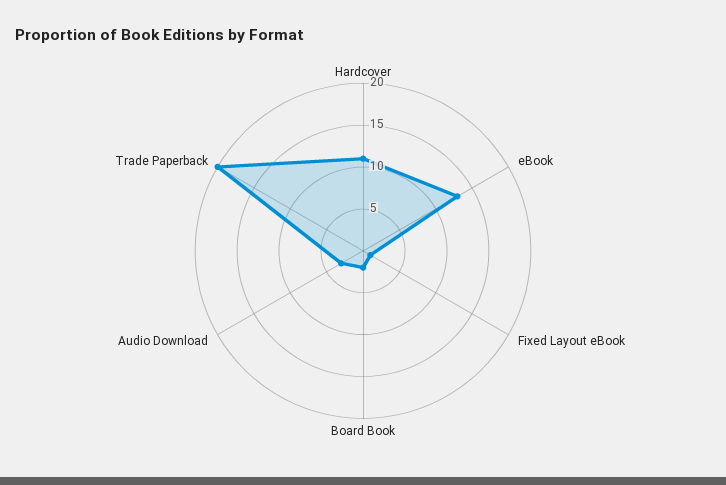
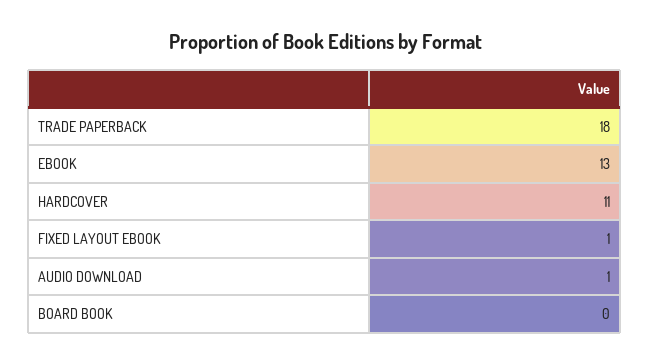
  {
    "Hardcover": 11,
    "eBook": 13,
    "Fixed Layout eBook": 1,
-   "Board Book": 2,
+   "Board Book": 0,
-   "Audio Download": 3,
+   "Audio Download": 1,
-   "Trade Paperback": 20
+   "Trade Paperback": 18
  }

